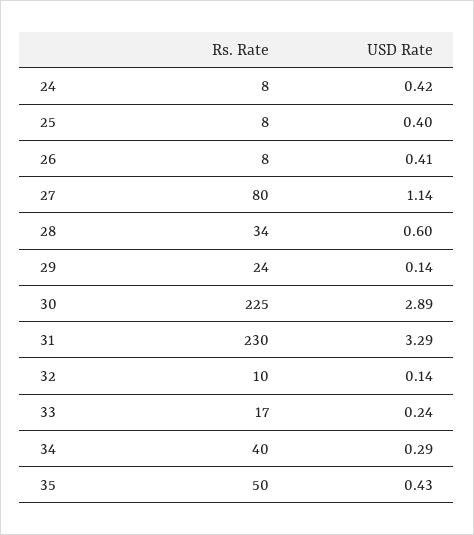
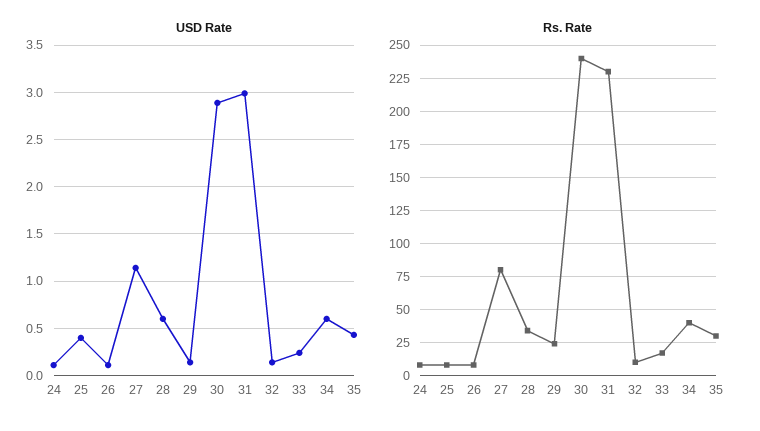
  {
    "Rs. Rate": {
      "24": 8,
      "25": 8,
      "26": 8,
      "27": 80,
      "28": 34,
      "29": 24,
-     "30": 225,
+     "30": 240,
      "31": 230,
      "32": 10,
      "33": 17,
      "34": 40,
-     "35": 50
+     "35": 30
    },
    "USD Rate": {
-     "24": 0.42,
+     "24": 0.1,
      "25": 0.4,
-     "26": 0.41,
+     "26": 0.1,
      "27": 1.14,
      "28": 0.6,
      "29": 0.14,
      "30": 2.89,
-     "31": 3.29,
+     "31": 3,
      "32": 0.14,
      "33": 0.24,
-     "34": 0.29,
+     "34": 0.6,
      "35": 0.43
    }
  }

